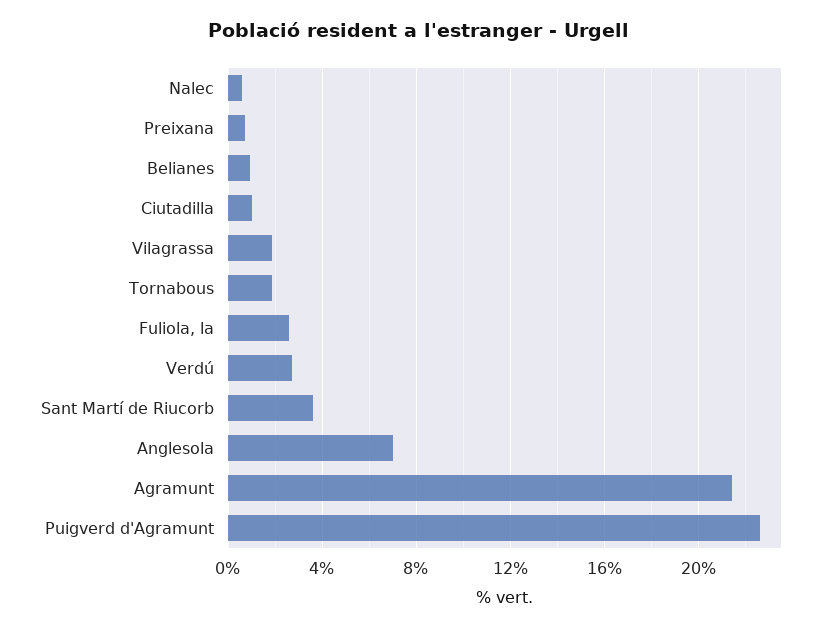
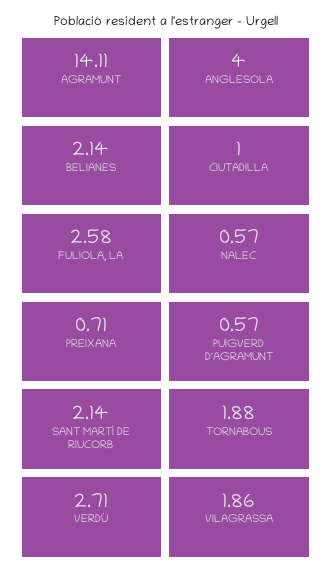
  {
    "Nalec": 0.57,
    "Preixana": 0.71,
-   "Belianes": 1,
+   "Belianes": 2.14,
    "Ciutadilla": 1,
    "Vilagrassa": 1.86,
    "Tornabous": 1.88,
    "Fuliola, la": 2.58,
    "Verdú": 2.71,
-   "Sant Martí de Riucorb": 3.5,
+   "Sant Martí de Riucorb": 2.14,
-   "Anglesola": 7,
+   "Anglesola": 4,
-   "Agramunt": 21.5,
+   "Agramunt": 14.11,
-   "Puigverd d'Agramunt": 22.5
+   "Puigverd d'Agramunt": 0.57
  }

